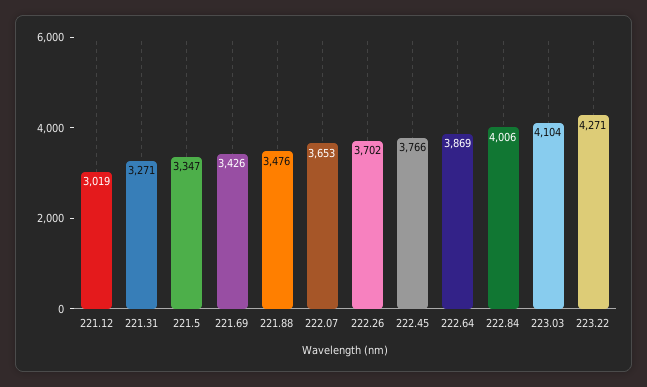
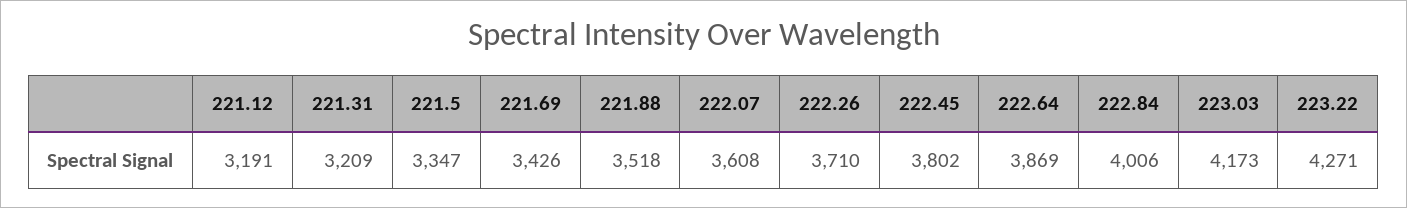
  {
-   "221.12": 3019,
+   "221.12": 3191,
-   "221.31": 3271,
+   "221.31": 3209,
    "221.5": 3347,
    "221.69": 3426,
-   "221.88": 3476,
+   "221.88": 3518,
-   "222.07": 3653,
+   "222.07": 3608,
-   "222.26": 3702,
+   "222.26": 3710,
-   "222.45": 3766,
+   "222.45": 3802,
    "222.64": 3869,
    "222.84": 4006,
-   "223.03": 4104,
+   "223.03": 4173,
    "223.22": 4271
  }

